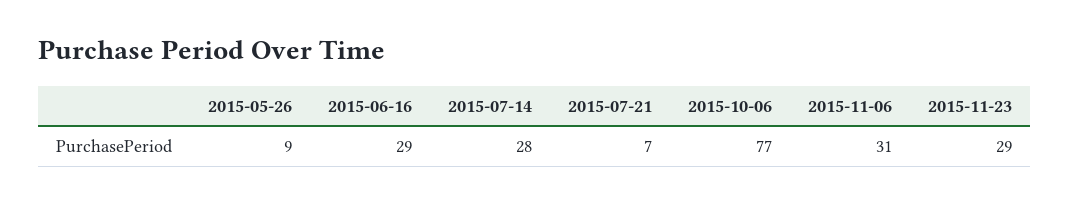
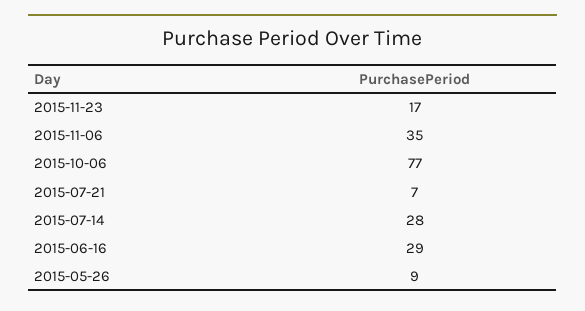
  {
    "2015-05-26": 9,
    "2015-06-16": 29,
    "2015-07-14": 28,
    "2015-07-21": 7,
    "2015-10-06": 77,
-   "2015-11-06": 31,
+   "2015-11-06": 35,
-   "2015-11-23": 29
+   "2015-11-23": 17
  }

